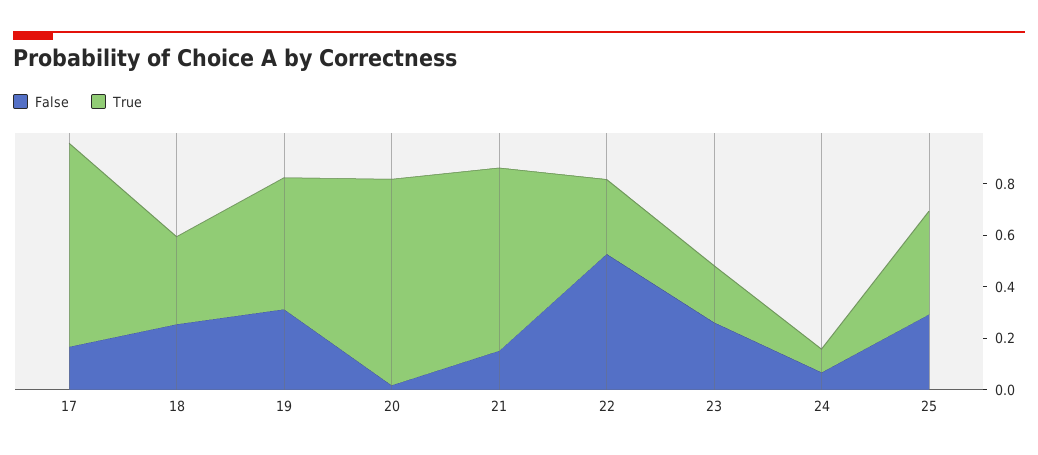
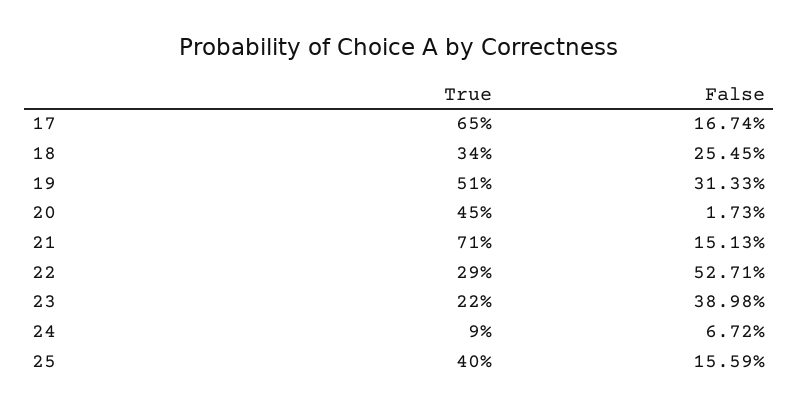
  {
    "False": {
      "17": 0.1674,
      "18": 0.2545,
      "19": 0.3133,
      "20": 0.0173,
      "21": 0.1513,
      "22": 0.5271,
-     "23": 0.25,
+     "23": 0.3898,
      "24": 0.0672,
-     "25": 0.3
+     "25": 0.1559
    },
    "True": {
-     "17": 0.8,
+     "17": 0.65,
      "18": 0.34,
      "19": 0.51,
-     "20": 0.8,
+     "20": 0.45,
      "21": 0.71,
      "22": 0.29,
      "23": 0.22,
      "24": 0.09,
      "25": 0.4
    }
  }

